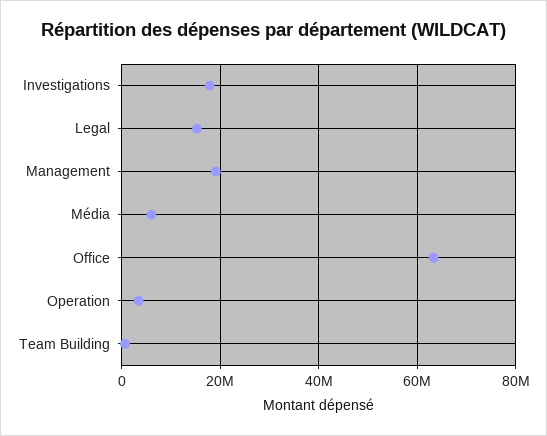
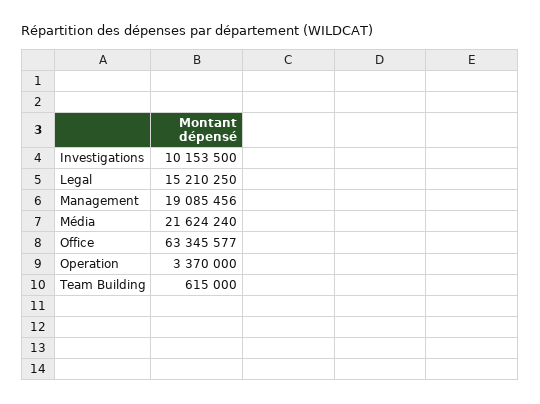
  {
-   "Investigations": 18000000,
+   "Investigations": 10153500,
    "Legal": 15210250,
    "Management": 19085456,
-   "Média": 6000000,
+   "Média": 21624240,
    "Office": 63345577,
    "Operation": 3370000,
    "Team Building": 615000
  }

